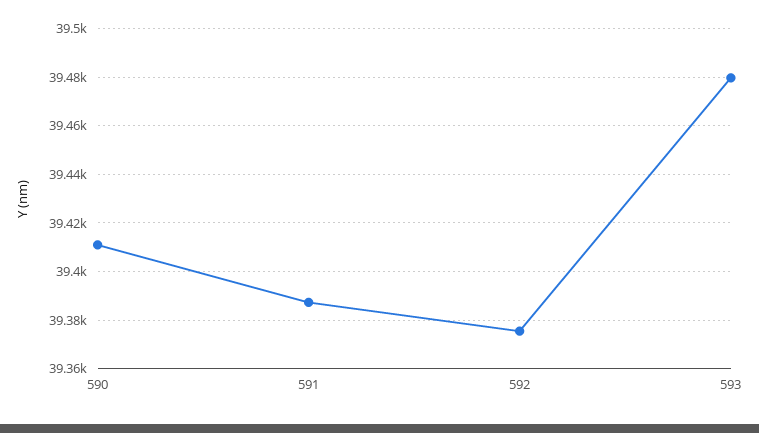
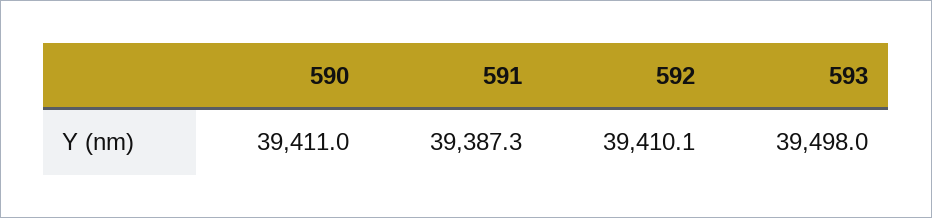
  {
    "590": 39411,
    "591": 39387.3,
-   "592": 39375,
+   "592": 39410.1,
-   "593": 39480
+   "593": 39498
  }

